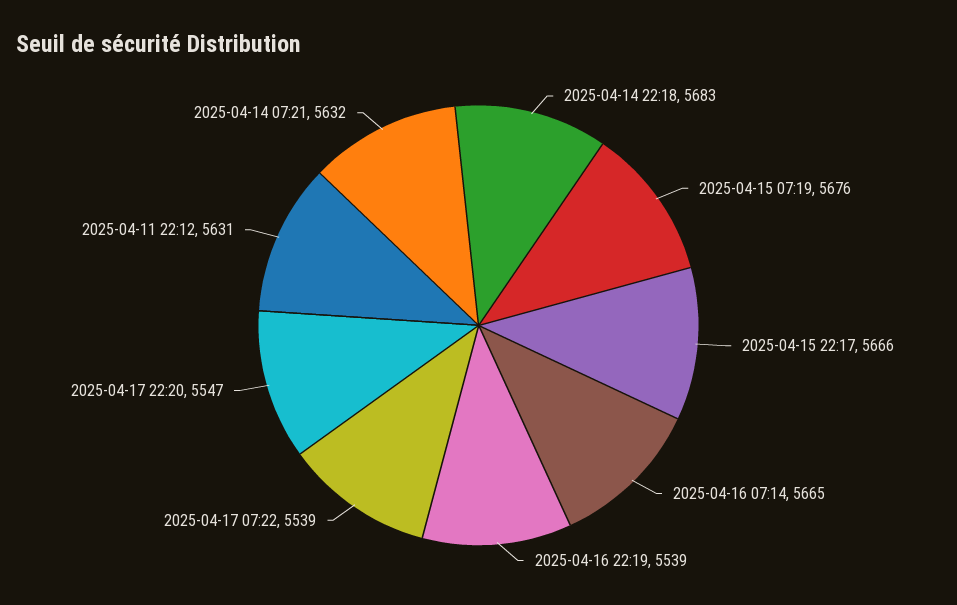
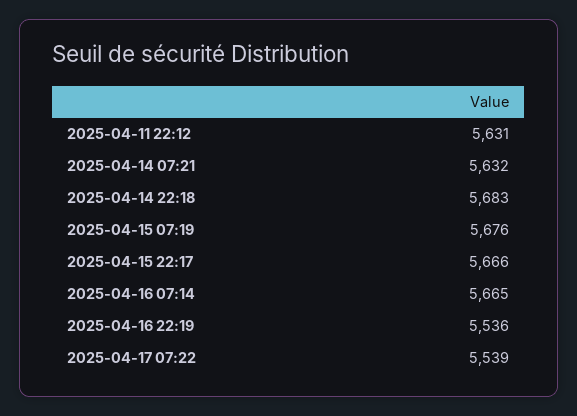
  {
    "2025-04-14 22:18": 5683,
    "2025-04-15 07:19": 5676,
    "2025-04-15 22:17": 5666,
    "2025-04-16 07:14": 5665,
-   "2025-04-16 22:19": 5539,
+   "2025-04-16 22:19": 5536,
    "2025-04-17 07:22": 5539,
-   "2025-04-17 22:20": 5547,
    "2025-04-11 22:12": 5631,
    "2025-04-14 07:21": 5632
  }

